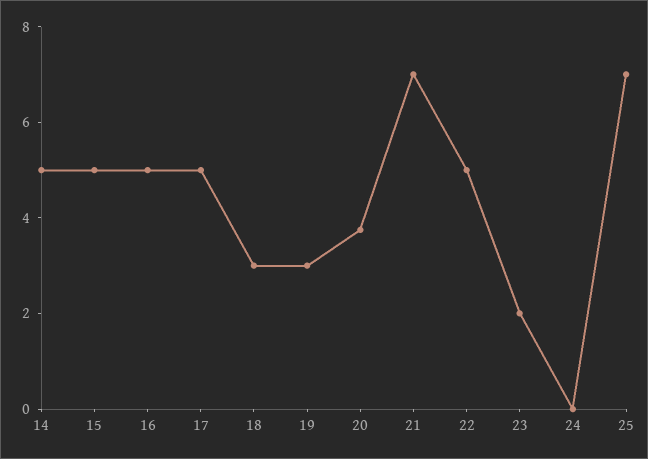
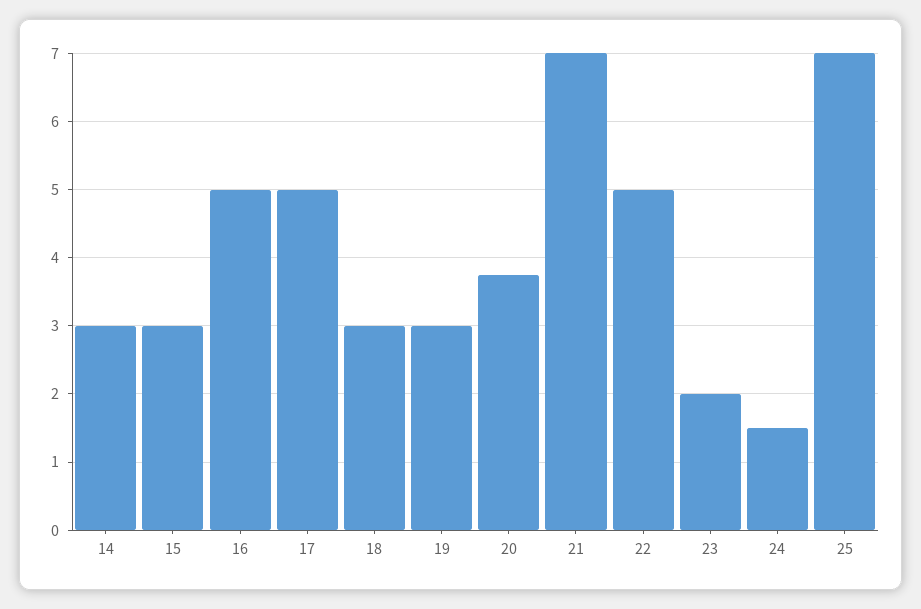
  {
-   "14": 5,
+   "14": 3,
-   "15": 5,
+   "15": 3,
    "16": 5,
    "17": 5,
    "18": 3,
    "19": 3,
    "20": 3.8,
    "21": 7,
    "22": 5,
    "23": 2,
-   "24": 0,
+   "24": 1.5,
    "25": 7
  }

